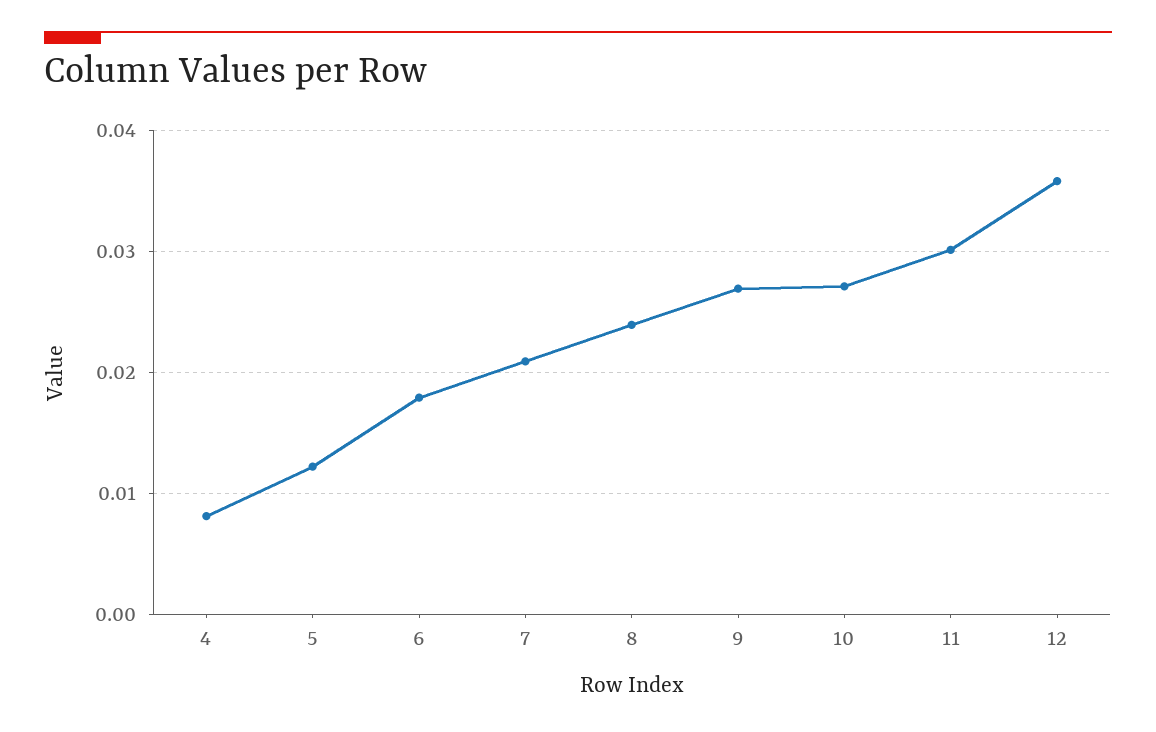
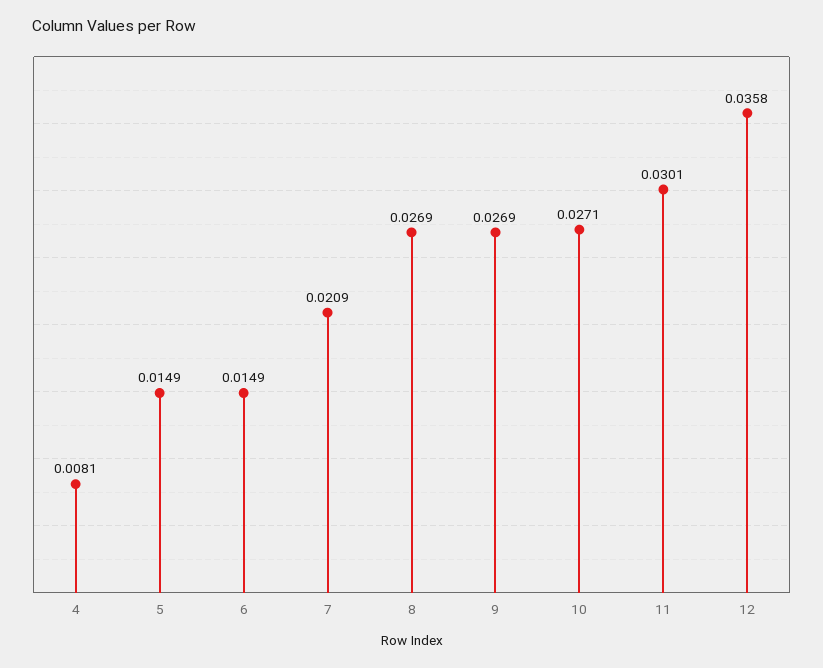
  {
    "4": 0.0081,
-   "5": 0.012,
+   "5": 0.0149,
-   "6": 0.018,
+   "6": 0.0149,
    "7": 0.0209,
-   "8": 0.024,
+   "8": 0.0269,
    "9": 0.0269,
    "10": 0.0271,
    "11": 0.0301,
    "12": 0.0358
  }

